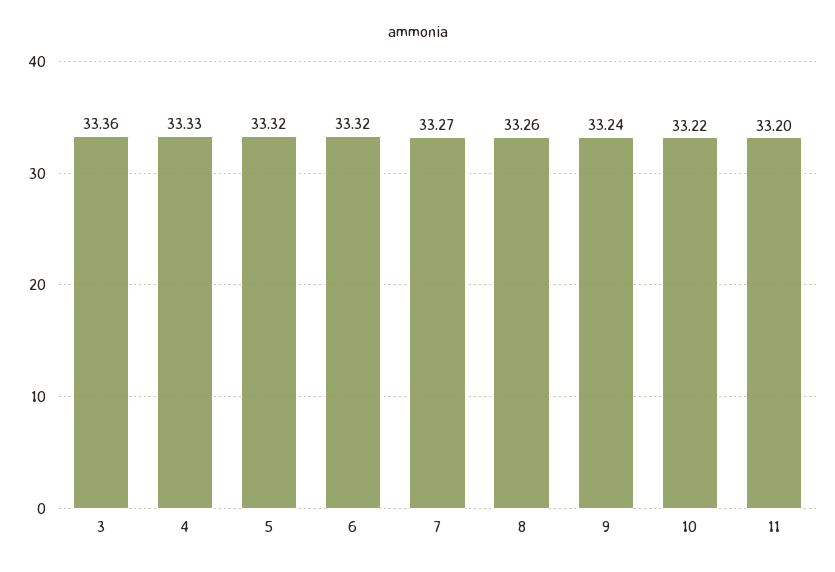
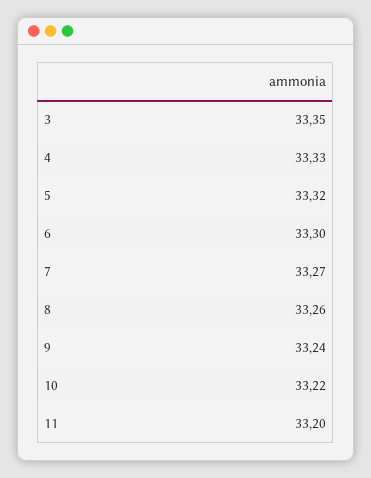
  {
-   "3": 33.36,
+   "3": 33.35,
    "4": 33.33,
    "5": 33.32,
-   "6": 33.32,
+   "6": 33.3,
    "7": 33.27,
    "8": 33.26,
    "9": 33.24,
    "10": 33.22,
    "11": 33.2
  }

